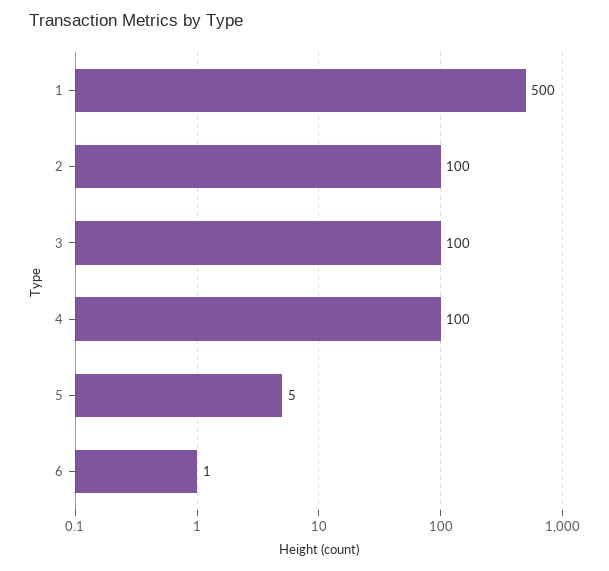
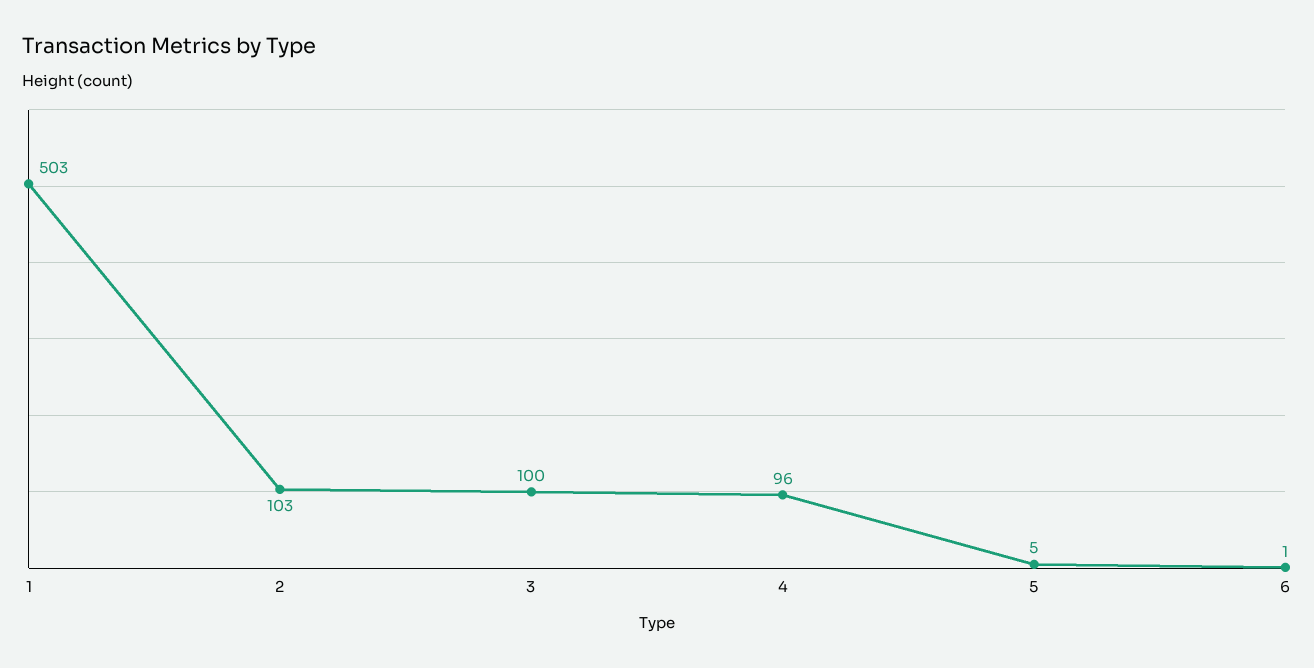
  {
-   "1": 500,
+   "1": 503,
-   "2": 100,
+   "2": 103,
    "3": 100,
-   "4": 100,
+   "4": 96,
    "5": 5,
    "6": 1
  }

